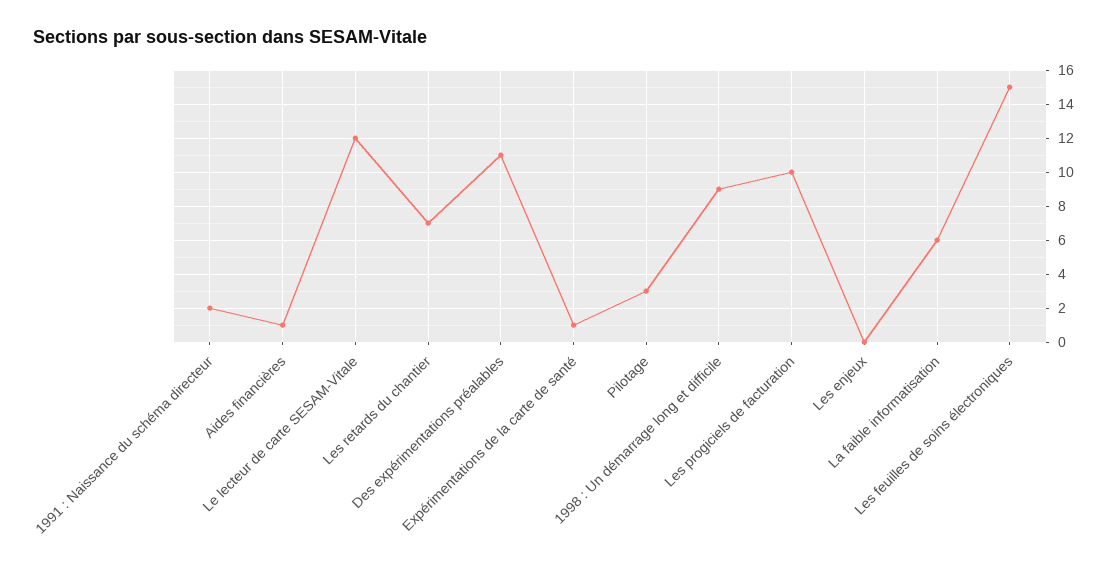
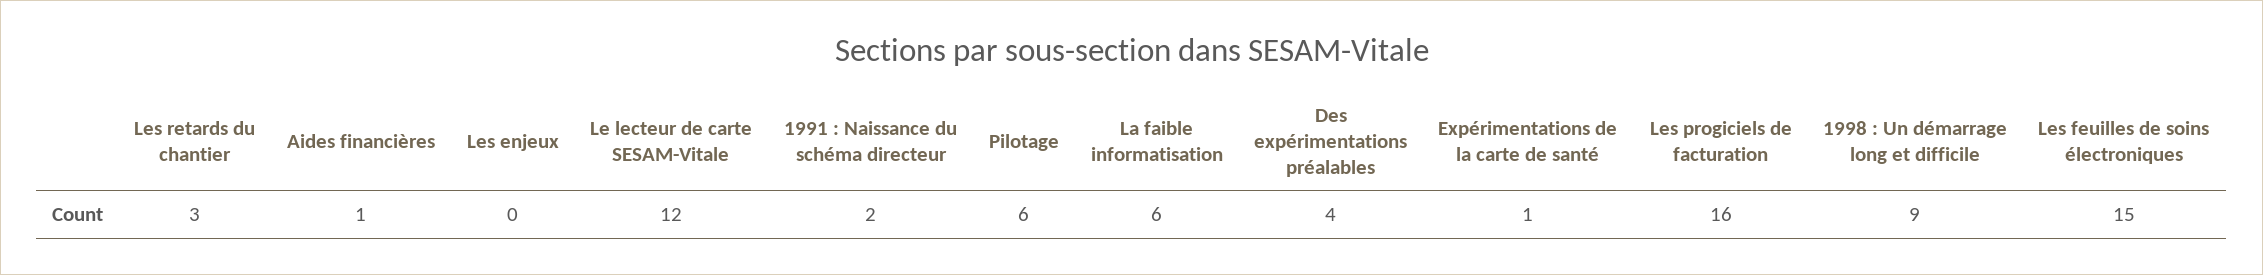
  {
    "1991 : Naissance du schéma directeur": 2,
    "Aides financières": 1,
    "Le lecteur de carte SESAM-Vitale": 12,
-   "Les retards du chantier": 7,
+   "Les retards du chantier": 3,
-   "Des expérimentations préalables": 11,
+   "Des expérimentations préalables": 4,
    "Expérimentations de la carte de santé": 1,
-   "Pilotage": 3,
+   "Pilotage": 6,
    "1998 : Un démarrage long et difficile": 9,
-   "Les progiciels de facturation": 10,
+   "Les progiciels de facturation": 16,
    "Les enjeux": 0,
    "La faible informatisation": 6,
    "Les feuilles de soins électroniques": 15
  }

